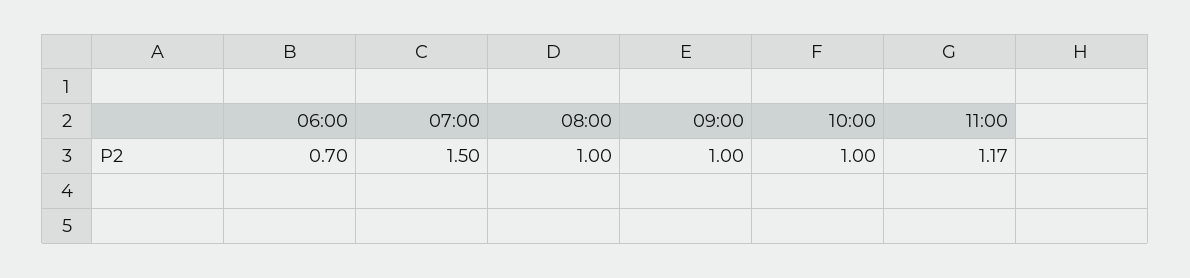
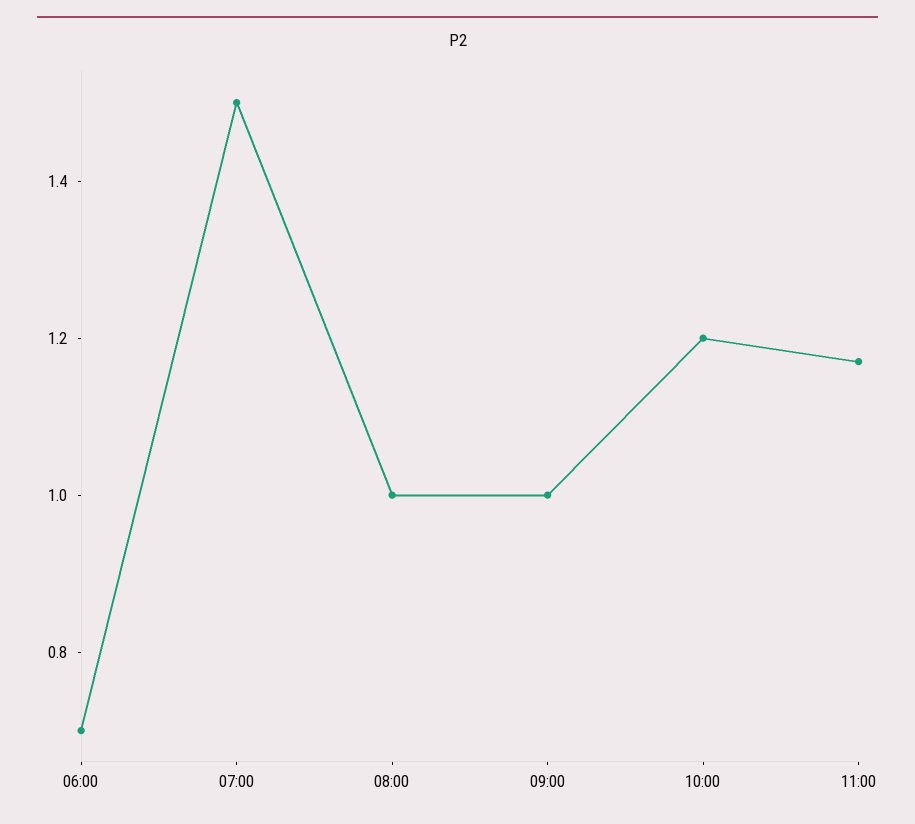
  {
    "06:00": 0.7,
    "07:00": 1.5,
    "08:00": 1,
    "09:00": 1,
-   "10:00": 1,
+   "10:00": 1.2,
    "11:00": 1.17
  }

